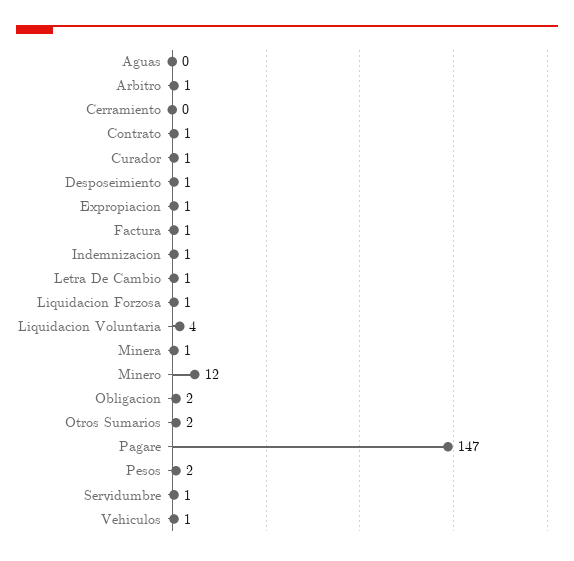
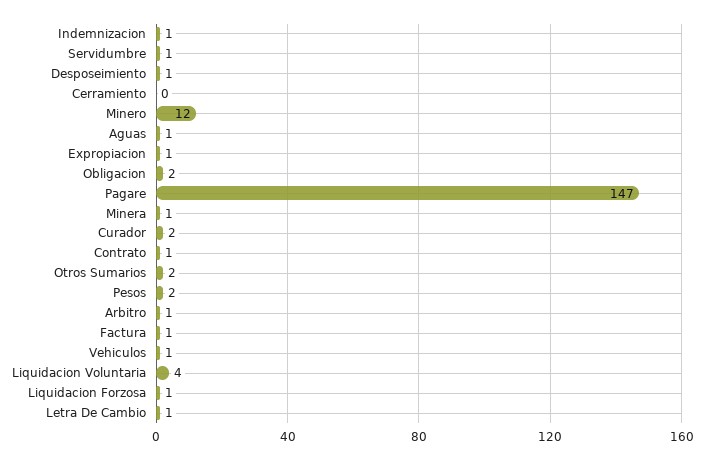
  {
-   "Aguas": 0,
+   "Aguas": 1,
    "Arbitro": 1,
    "Cerramiento": 0,
    "Contrato": 1,
-   "Curador": 1,
+   "Curador": 2,
    "Desposeimiento": 1,
    "Expropiacion": 1,
    "Factura": 1,
    "Indemnizacion": 1,
    "Letra De Cambio": 1,
    "Liquidacion Forzosa": 1,
    "Liquidacion Voluntaria": 4,
    "Minera": 1,
    "Minero": 12,
    "Obligacion": 2,
    "Otros Sumarios": 2,
    "Pagare": 147,
    "Pesos": 2,
    "Servidumbre": 1,
    "Vehiculos": 1
  }

